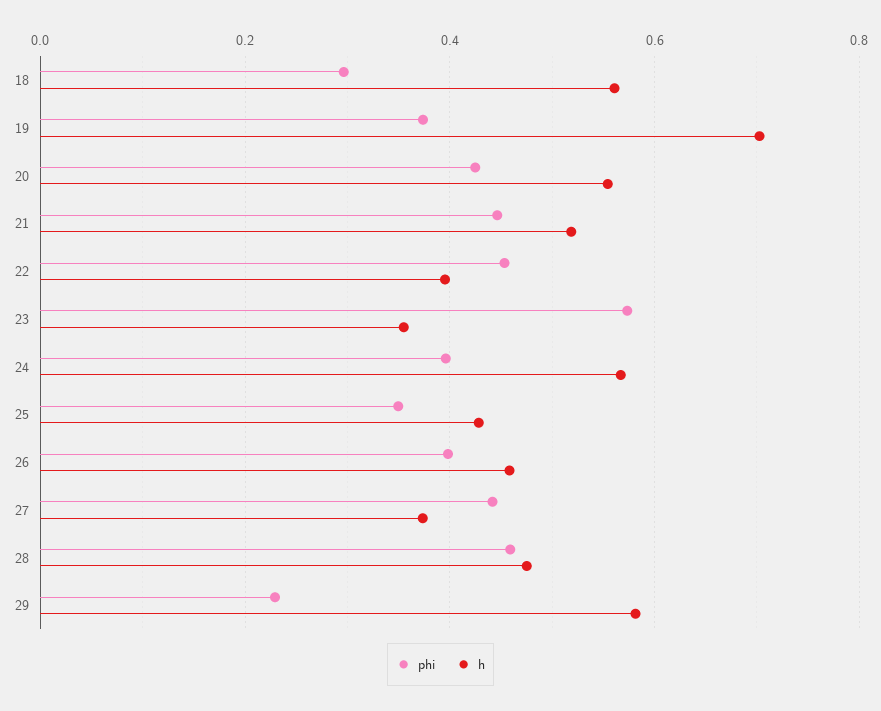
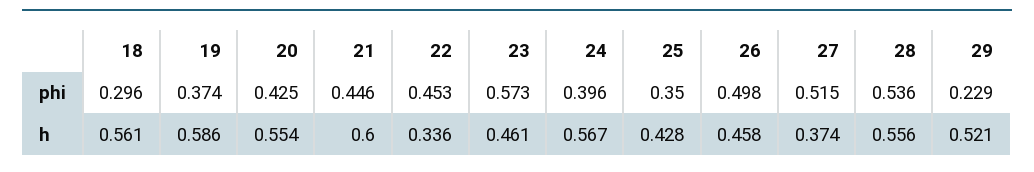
  {
    "phi": {
      "18": 0.296,
      "19": 0.374,
      "20": 0.425,
      "21": 0.446,
      "22": 0.453,
      "23": 0.573,
      "24": 0.396,
      "25": 0.35,
-     "26": 0.4,
+     "26": 0.498,
-     "27": 0.44,
+     "27": 0.515,
-     "28": 0.46,
+     "28": 0.536,
      "29": 0.229
    },
    "h": {
      "18": 0.561,
-     "19": 0.7,
+     "19": 0.586,
      "20": 0.554,
-     "21": 0.52,
+     "21": 0.6,
-     "22": 0.4,
+     "22": 0.336,
-     "23": 0.36,
+     "23": 0.461,
      "24": 0.567,
      "25": 0.428,
      "26": 0.458,
      "27": 0.374,
-     "28": 0.48,
+     "28": 0.556,
-     "29": 0.58
+     "29": 0.521
    }
  }

